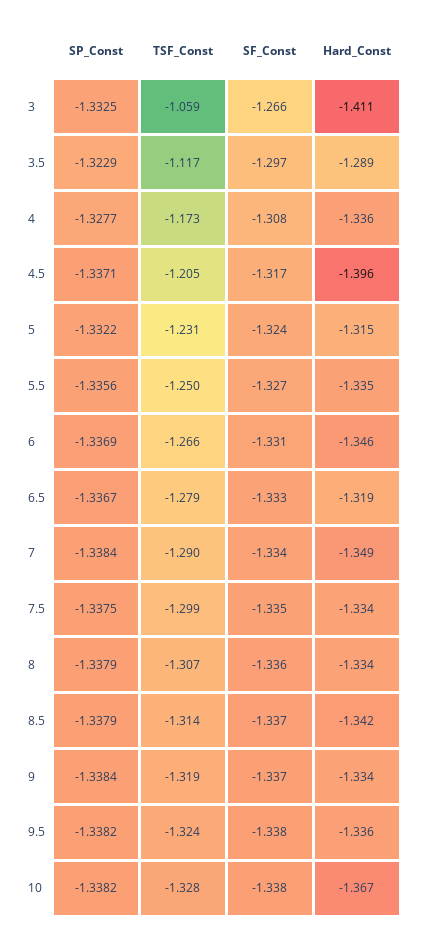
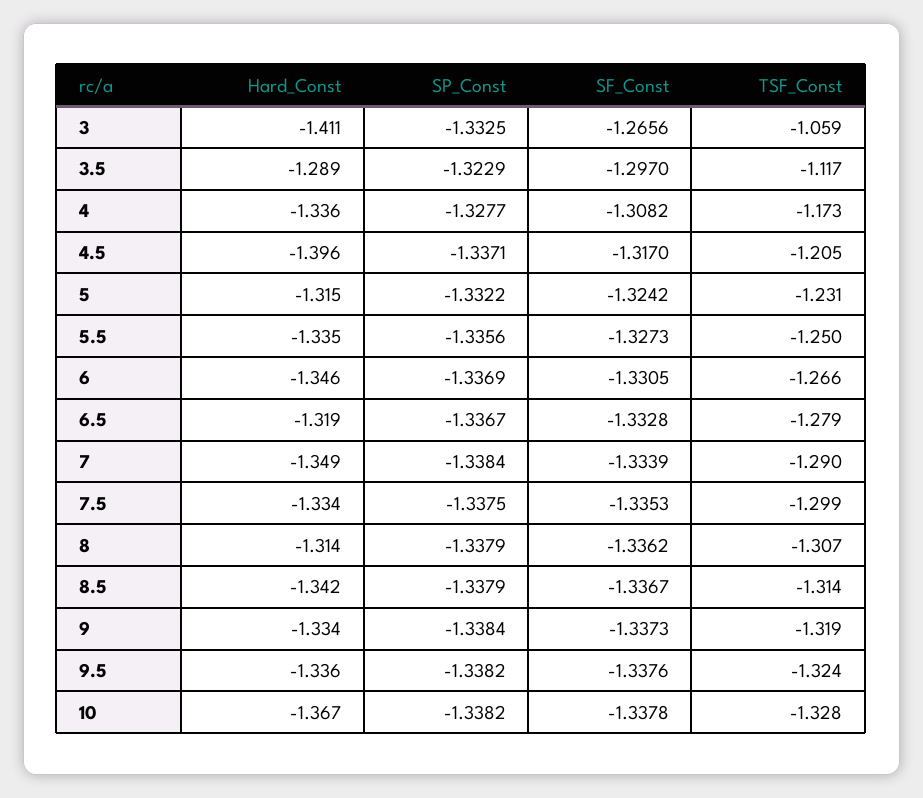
  {
    "SP_Const": {
      "3": -1.3325,
      "3.5": -1.3229,
      "4": -1.3277,
      "4.5": -1.3371,
      "5": -1.3322,
      "5.5": -1.3356,
      "6": -1.3369,
      "6.5": -1.3367,
      "7": -1.3384,
      "7.5": -1.3375,
      "8": -1.3379,
      "8.5": -1.3379,
      "9": -1.3384,
      "9.5": -1.3382,
      "10": -1.3382
    },
    "TSF_Const": {
      "3": -1.059,
      "3.5": -1.117,
      "4": -1.173,
      "4.5": -1.205,
      "5": -1.231,
      "5.5": -1.25,
      "6": -1.266,
      "6.5": -1.279,
      "7": -1.29,
      "7.5": -1.299,
      "8": -1.307,
      "8.5": -1.314,
      "9": -1.319,
      "9.5": -1.324,
      "10": -1.328
    },
    "SF_Const": {
      "3": -1.2656,
      "3.5": -1.297,
      "4": -1.3082,
      "4.5": -1.317,
      "5": -1.3242,
      "5.5": -1.3273,
      "6": -1.3305,
      "6.5": -1.3328,
      "7": -1.3339,
      "7.5": -1.3353,
      "8": -1.3362,
      "8.5": -1.3367,
      "9": -1.3373,
      "9.5": -1.3376,
      "10": -1.3378
    },
    "Hard_Const": {
      "3": -1.411,
      "3.5": -1.289,
      "4": -1.336,
      "4.5": -1.396,
      "5": -1.315,
      "5.5": -1.335,
      "6": -1.346,
      "6.5": -1.319,
      "7": -1.349,
      "7.5": -1.334,
-     "8": -1.334,
+     "8": -1.314,
      "8.5": -1.342,
      "9": -1.334,
      "9.5": -1.336,
      "10": -1.367
    }
  }

